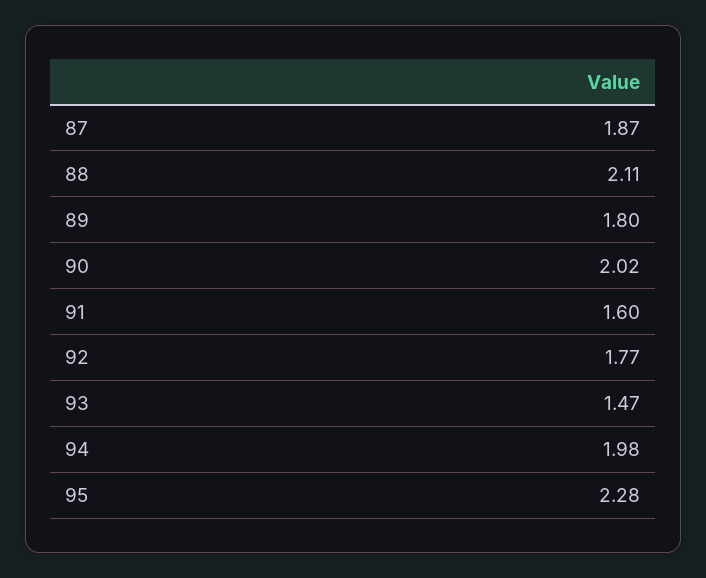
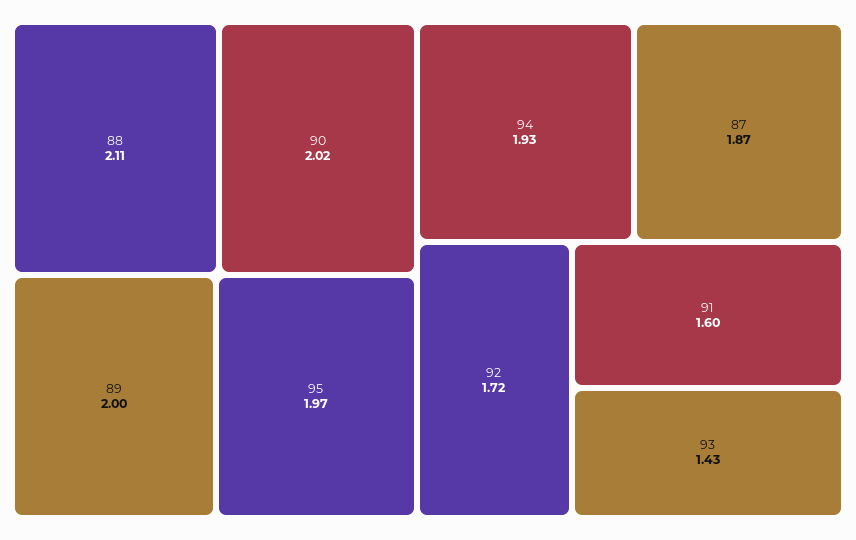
  {
    "87": 1.87,
    "88": 2.11,
-   "89": 1.8,
+   "89": 2,
    "90": 2.02,
    "91": 1.6,
-   "92": 1.77,
+   "92": 1.72,
-   "93": 1.47,
+   "93": 1.43,
-   "94": 1.98,
+   "94": 1.93,
-   "95": 2.28
+   "95": 1.97
  }

